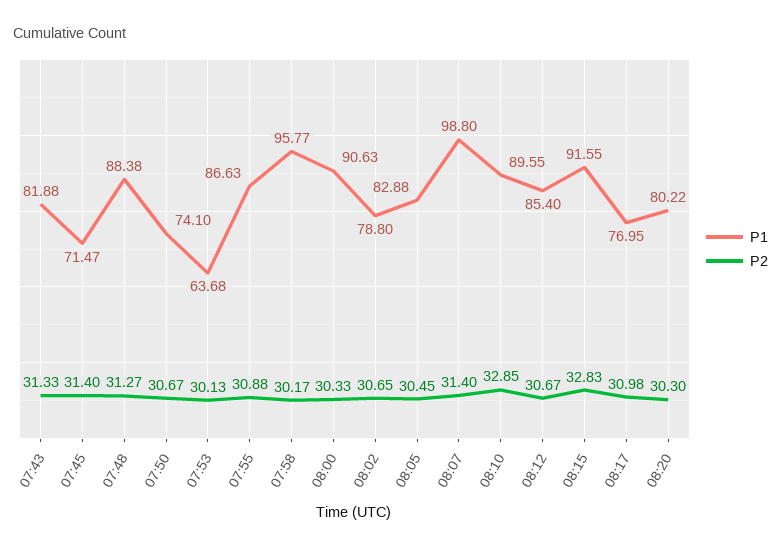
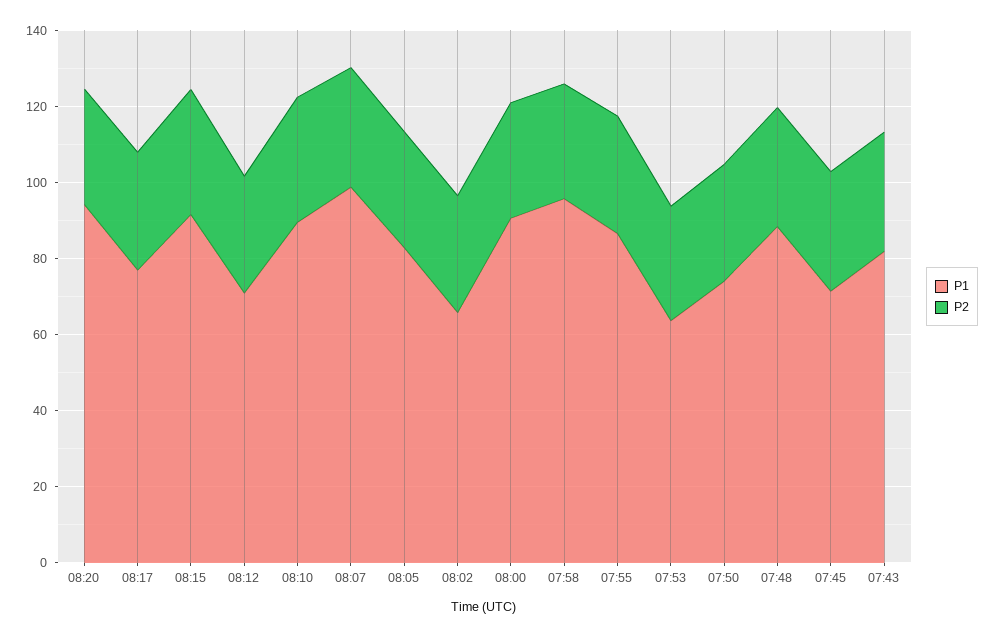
  {
    "P1": {
      "07:43": 81.88,
      "07:45": 71.47,
      "07:48": 88.38,
      "07:50": 74.1,
      "07:53": 63.68,
      "07:55": 86.63,
      "07:58": 95.77,
      "08:00": 90.63,
-     "08:02": 78.8,
+     "08:02": 65,
      "08:05": 82.88,
      "08:07": 98.8,
      "08:10": 89.55,
-     "08:12": 85.4,
+     "08:12": 70,
      "08:15": 91.55,
      "08:17": 76.95,
-     "08:20": 80.22
+     "08:20": 95
    },
    "P2": {
      "07:43": 31.33,
      "07:45": 31.4,
      "07:48": 31.27,
      "07:50": 30.67,
      "07:53": 30.13,
      "07:55": 30.88,
      "07:58": 30.17,
      "08:00": 30.33,
      "08:02": 30.65,
      "08:05": 30.45,
      "08:07": 31.4,
      "08:10": 32.85,
      "08:12": 30.67,
      "08:15": 32.83,
      "08:17": 30.98,
      "08:20": 30.3
    }
  }

